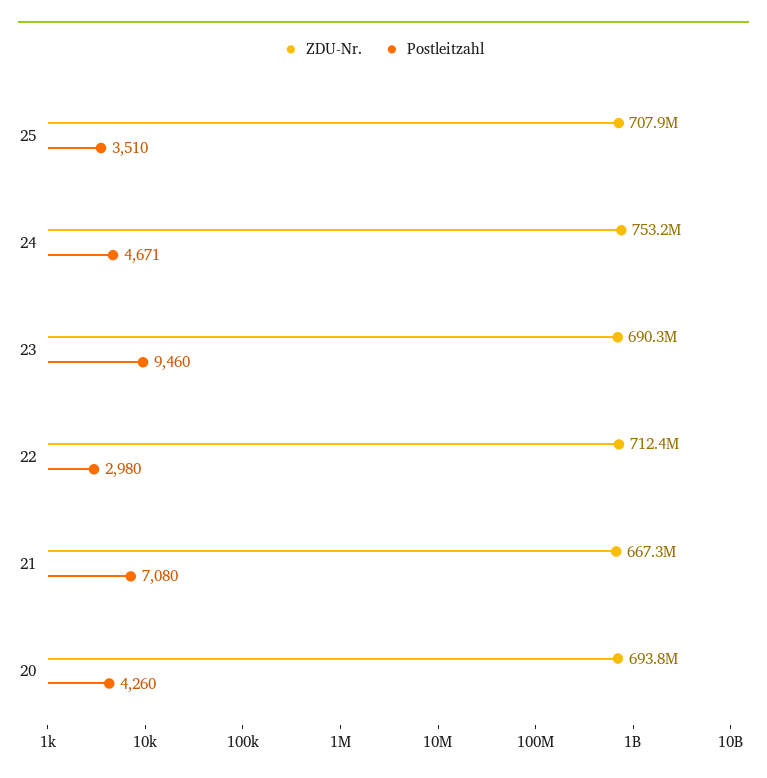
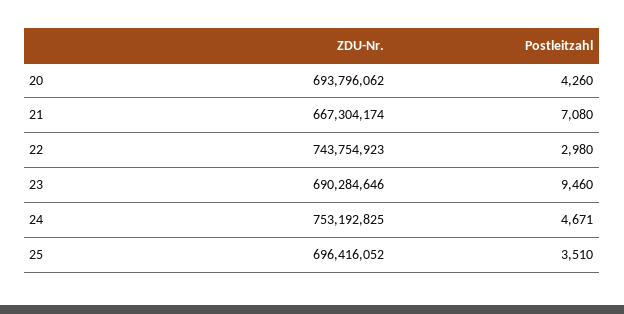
  {
    "ZDU-Nr.": {
-     "25": 707900000,
+     "25": 696416052,
      "24": 753192825,
      "23": 690284646,
-     "22": 712400000,
+     "22": 743754923,
      "21": 667304174,
      "20": 693796062
    },
    "Postleitzahl": {
      "25": 3510,
      "24": 4671,
      "23": 9460,
      "22": 2980,
      "21": 7080,
      "20": 4260
    }
  }

